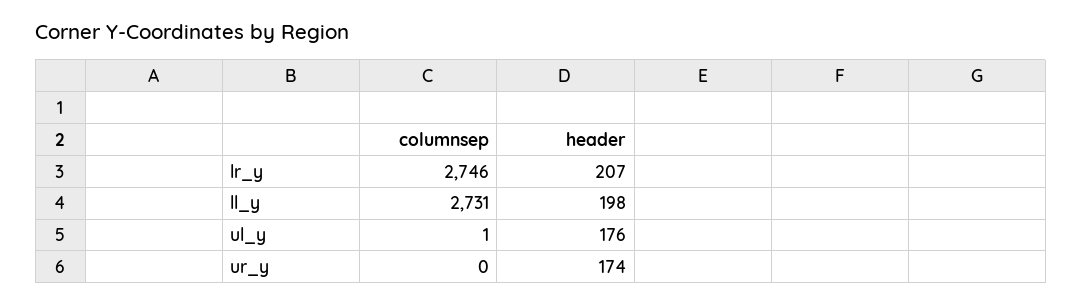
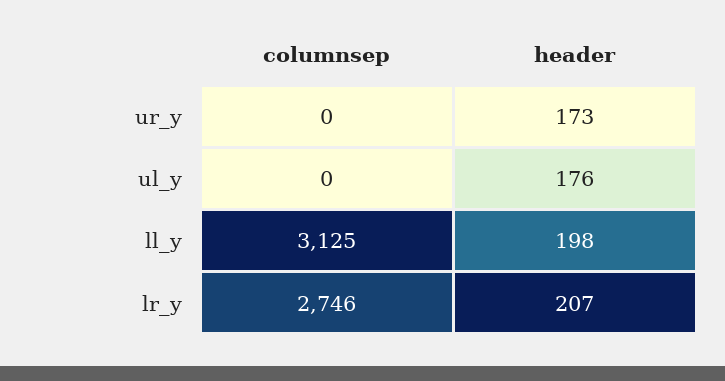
  {
    "columnsep": {
      "lr_y": 2746,
-     "ll_y": 2731,
+     "ll_y": 3125,
-     "ul_y": 1,
+     "ul_y": 0,
      "ur_y": 0
    },
    "header": {
      "lr_y": 207,
      "ll_y": 198,
      "ul_y": 176,
-     "ur_y": 174
+     "ur_y": 173
    }
  }

